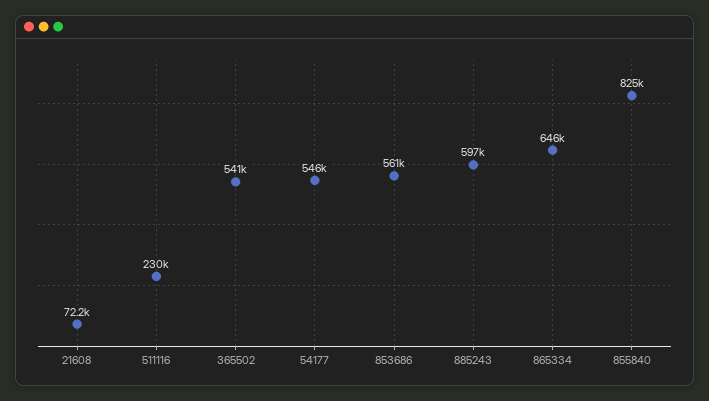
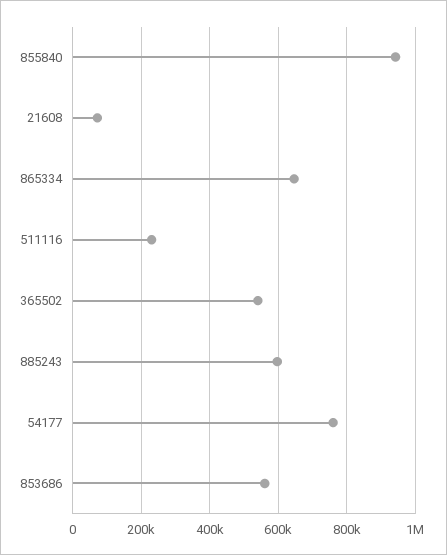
  {
    "21608": 72200,
    "511116": 230000,
    "365502": 541000,
-   "54177": 546000,
+   "54177": 760000,
    "853686": 561000,
    "885243": 597000,
    "865334": 646000,
-   "855840": 825000
+   "855840": 940000
  }

